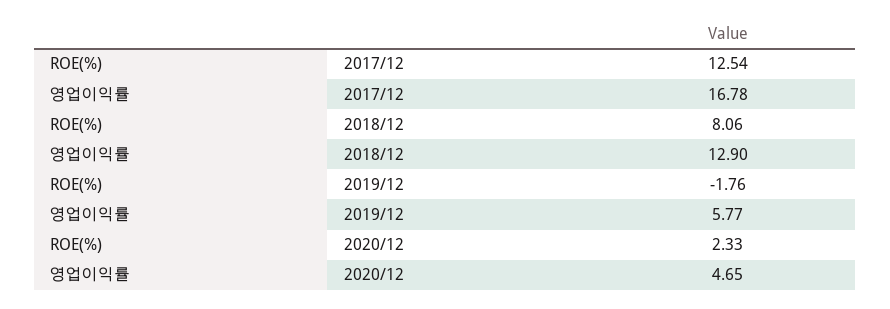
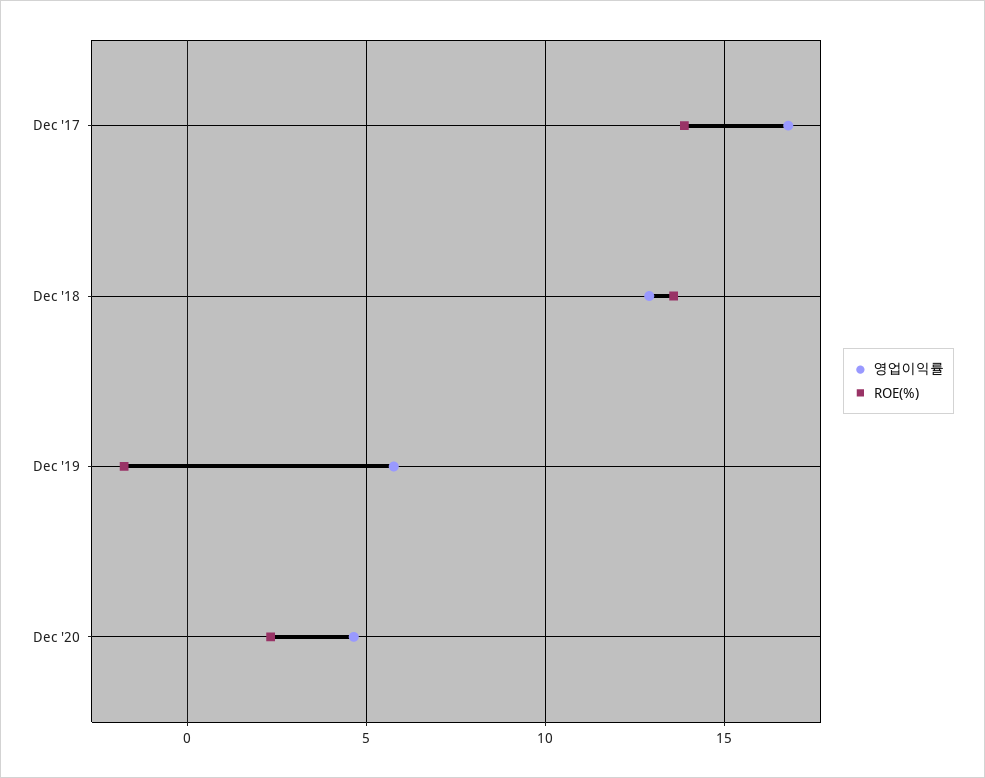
  {
    "ROE(%)": {
-     "2017/12": 12.54,
+     "2017/12": 14,
-     "2018/12": 8.06,
+     "2018/12": 13.5,
      "2019/12": -1.76,
      "2020/12": 2.33
    },
    "영업이익률": {
      "2017/12": 16.78,
      "2018/12": 12.9,
      "2019/12": 5.77,
      "2020/12": 4.65
    }
  }

